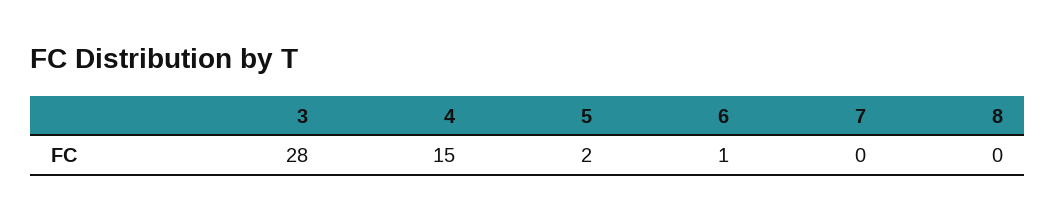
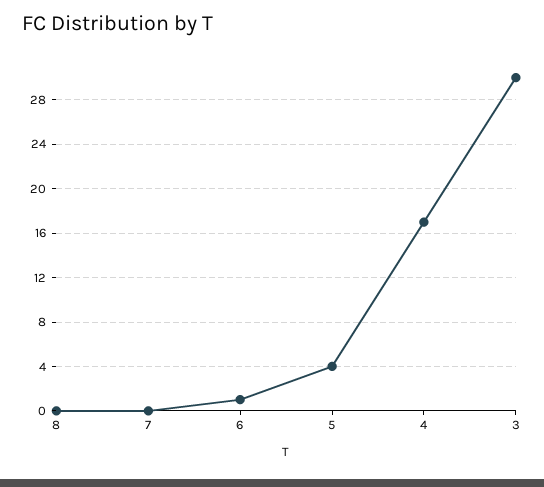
  {
-   "3": 28,
+   "3": 30,
-   "4": 15,
+   "4": 17,
-   "5": 2,
+   "5": 4,
    "6": 1,
    "7": 0,
    "8": 0
  }

